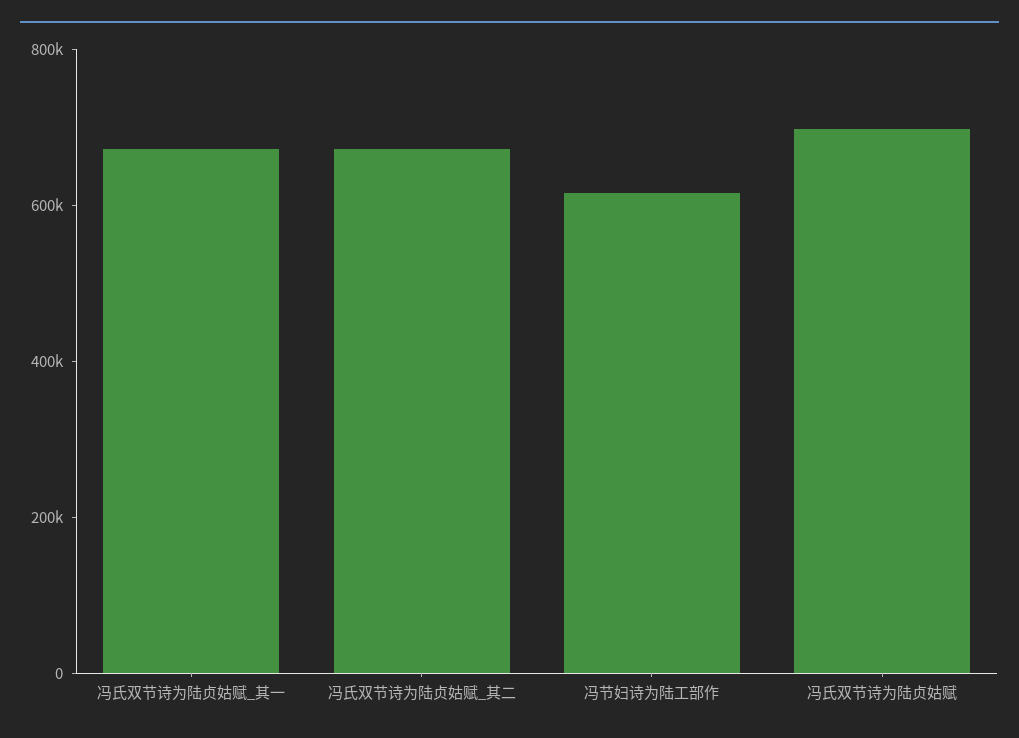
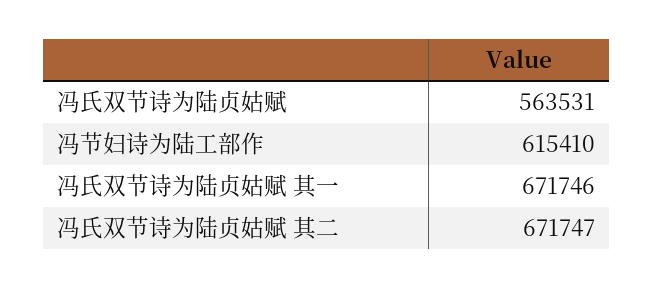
  {
    "冯氏双节诗为陆贞姑赋_其一": 671746,
    "冯氏双节诗为陆贞姑赋_其二": 671747,
    "冯节妇诗为陆工部作": 615410,
-   "冯氏双节诗为陆贞姑赋": 700000
+   "冯氏双节诗为陆贞姑赋": 563531
  }

